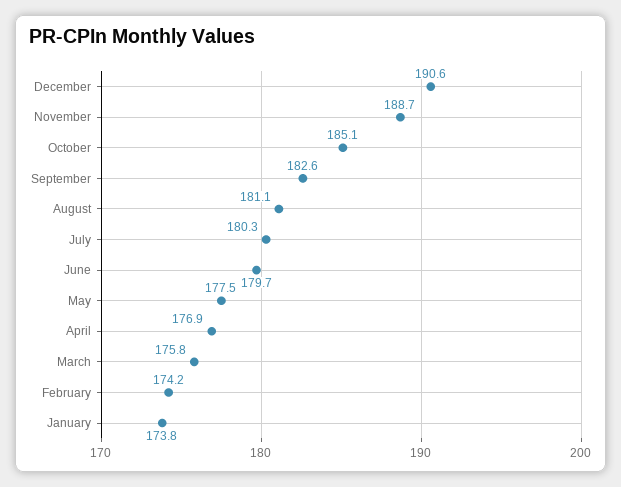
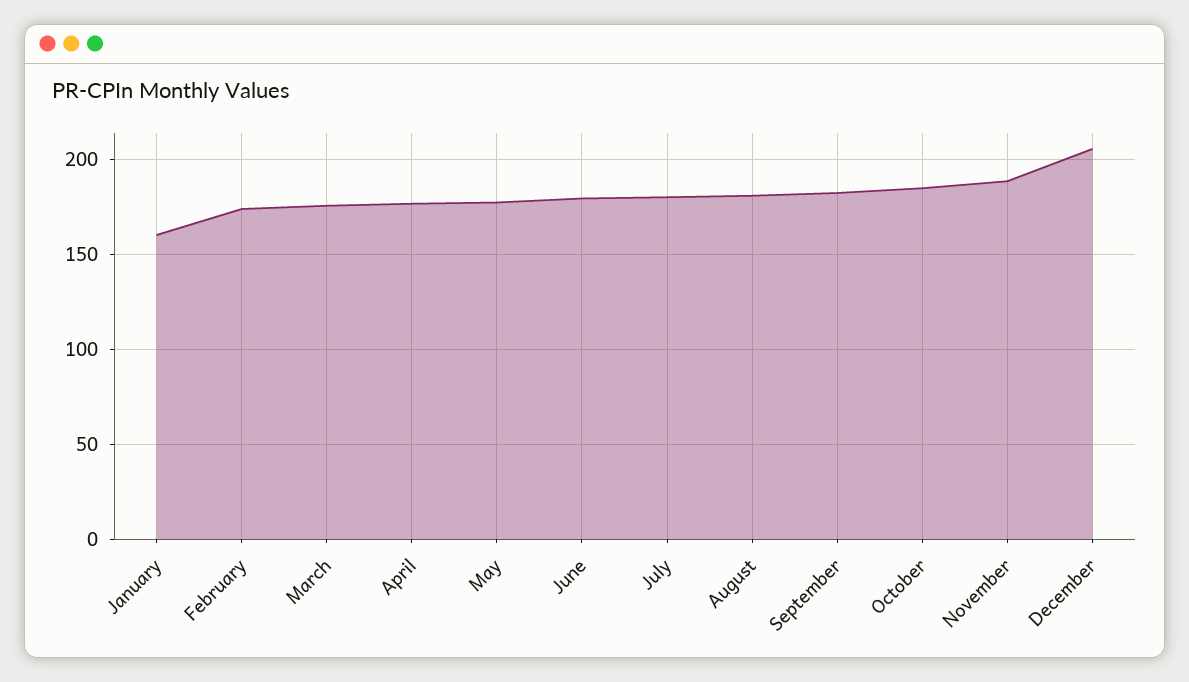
  {
-   "December": 190.6,
+   "December": 205,
    "November": 188.7,
    "October": 185.1,
    "September": 182.6,
    "August": 181.1,
    "July": 180.3,
    "June": 179.7,
    "May": 177.5,
    "April": 176.9,
    "March": 175.8,
    "February": 174.2,
-   "January": 173.8
+   "January": 160
  }

